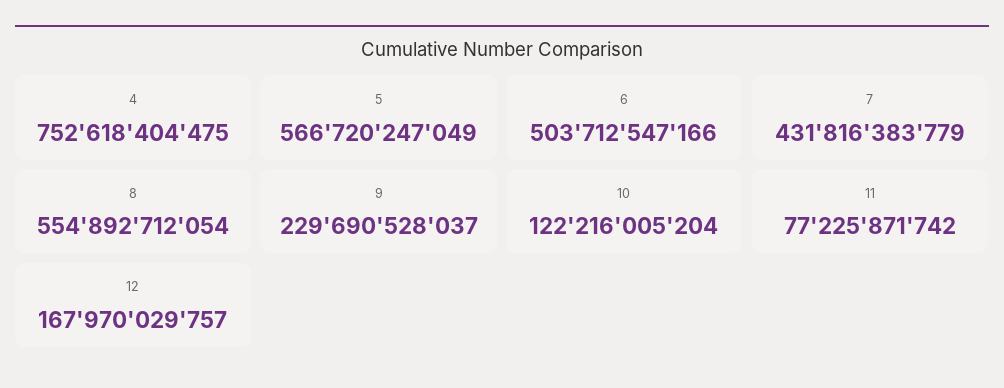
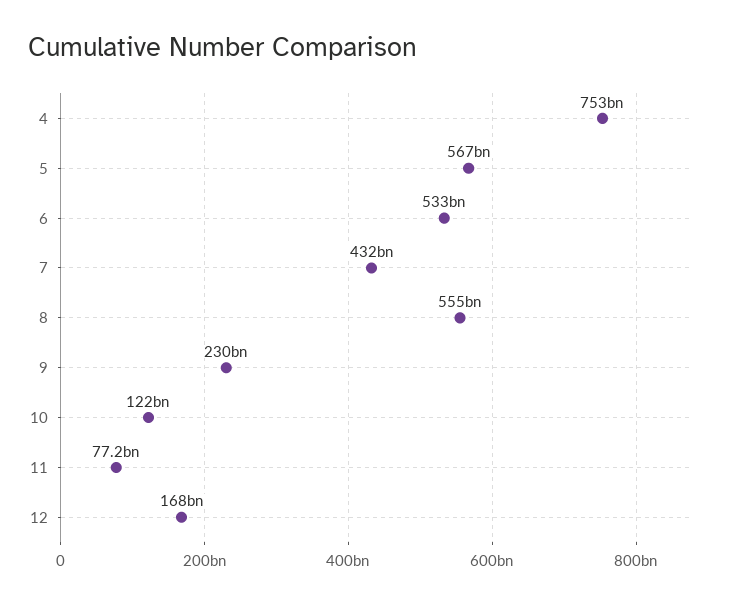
  {
    "4": 752618404475,
    "5": 566720247049,
-   "6": 503712547166,
+   "6": 533000000000,
    "7": 431816383779,
    "8": 554892712054,
    "9": 229690528037,
    "10": 122216005204,
    "11": 77225871742,
    "12": 167970029757
  }

